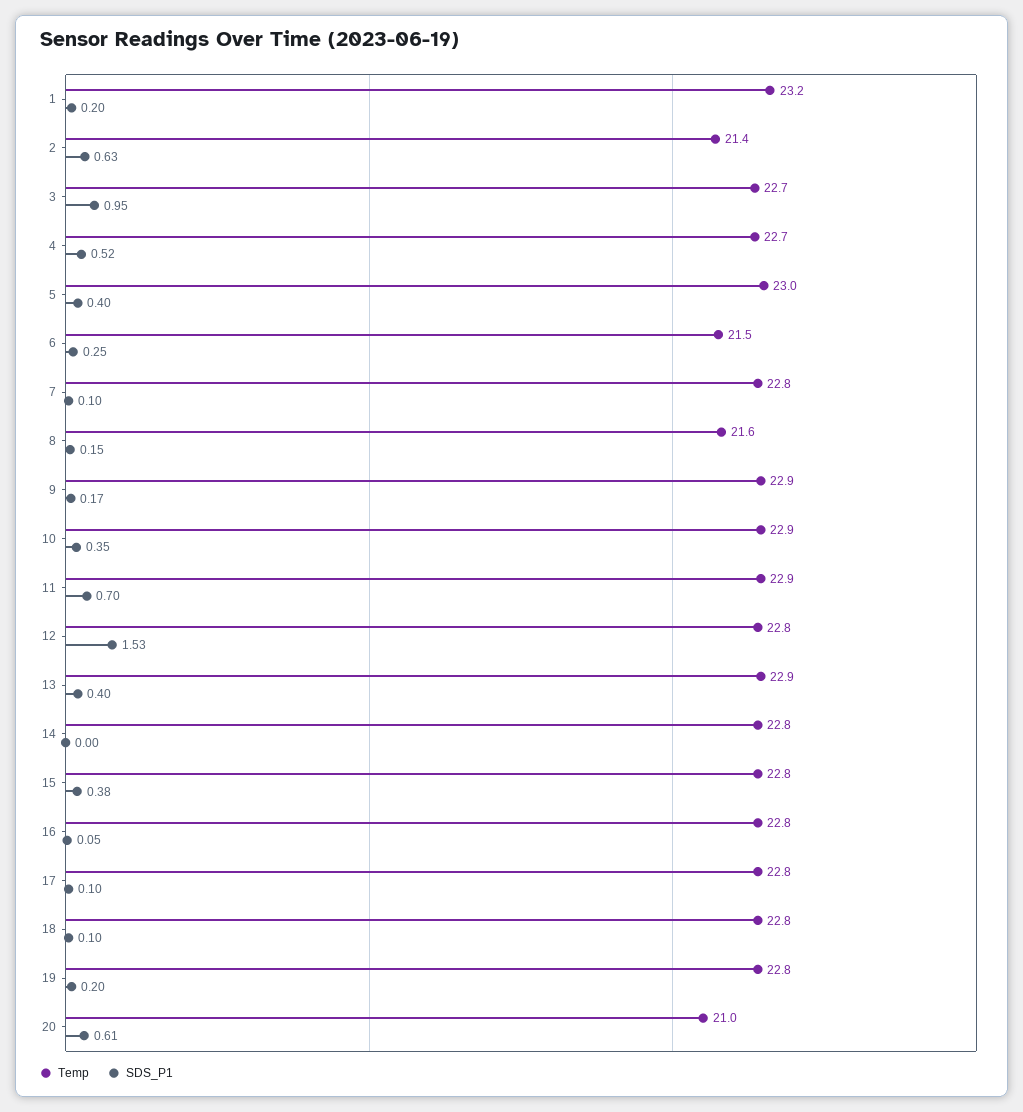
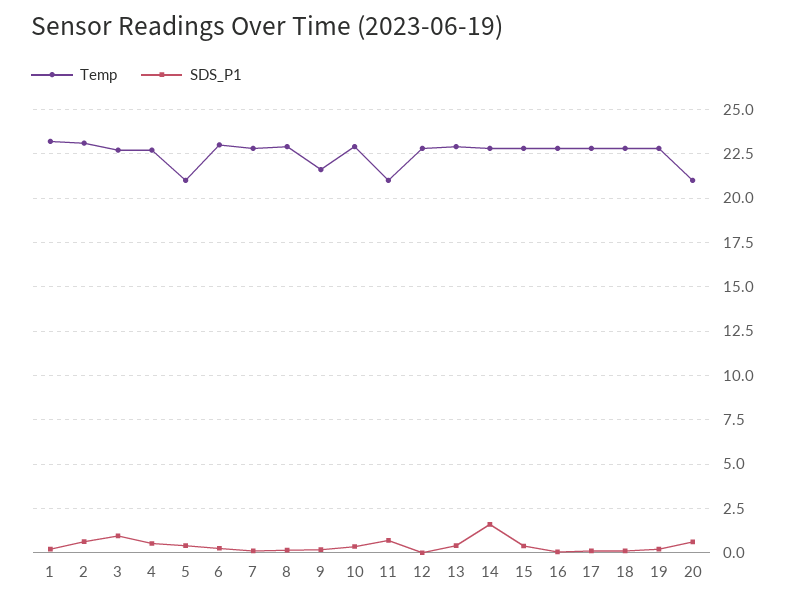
  {
    "Temp": {
      "1": 23.2,
-     "2": 21.4,
+     "2": 23,
      "3": 22.7,
      "4": 22.7,
-     "5": 23,
+     "5": 21,
-     "6": 21.5,
+     "6": 23,
      "7": 22.8,
-     "8": 21.6,
+     "8": 23,
-     "9": 22.9,
+     "9": 21.5,
      "10": 22.9,
-     "11": 22.9,
+     "11": 21,
      "12": 22.8,
      "13": 22.9,
      "14": 22.8,
      "15": 22.8,
      "16": 22.8,
      "17": 22.8,
      "18": 22.8,
      "19": 22.8,
      "20": 21
    },
    "SDS_P1": {
      "1": 0.2,
      "2": 0.63,
      "3": 0.95,
      "4": 0.52,
      "5": 0.4,
      "6": 0.25,
      "7": 0.1,
      "8": 0.15,
      "9": 0.17,
      "10": 0.35,
      "11": 0.7,
-     "12": 1.53,
+     "12": 0,
      "13": 0.4,
-     "14": 0,
+     "14": 1.5,
      "15": 0.38,
      "16": 0.05,
      "17": 0.1,
      "18": 0.1,
      "19": 0.2,
      "20": 0.61
    }
  }

